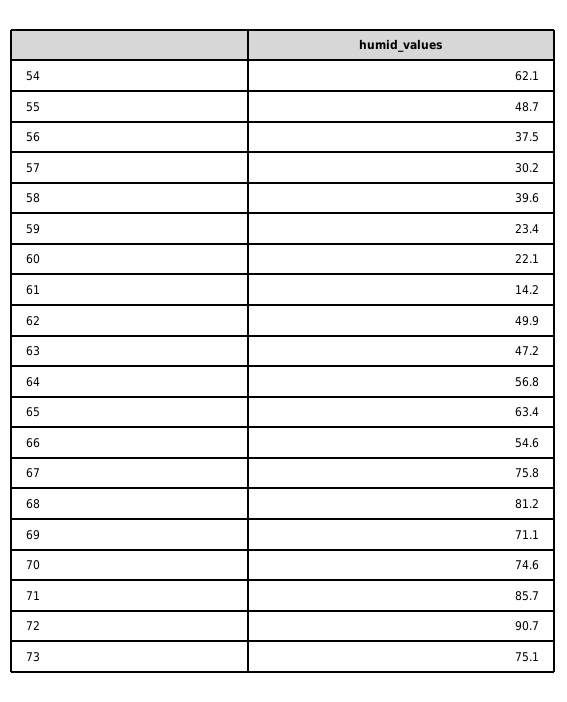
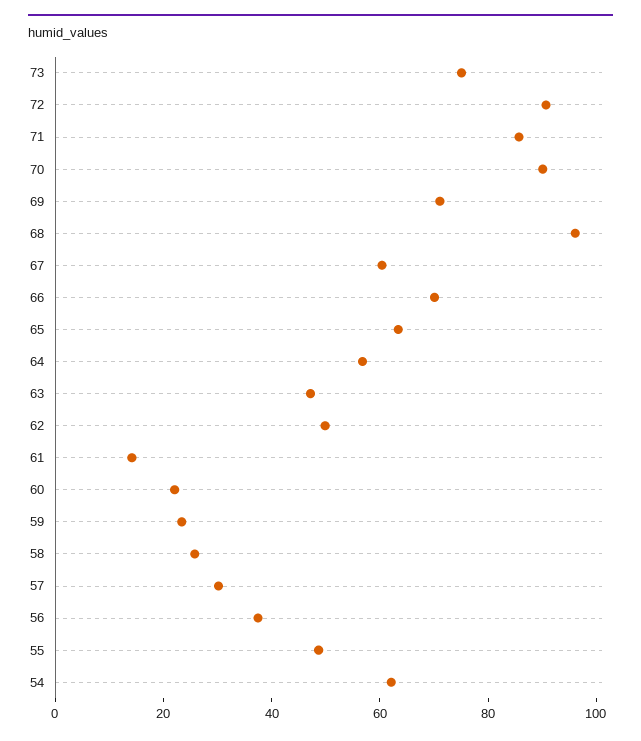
  {
    "54": 62.1,
    "55": 48.7,
    "56": 37.5,
    "57": 30.2,
-   "58": 39.6,
+   "58": 25,
    "59": 23.4,
    "60": 22.1,
    "61": 14.2,
    "62": 49.9,
    "63": 47.2,
    "64": 56.8,
    "65": 63.4,
-   "66": 54.6,
+   "66": 70,
-   "67": 75.8,
+   "67": 60,
-   "68": 81.2,
+   "68": 95,
    "69": 71.1,
-   "70": 74.6,
+   "70": 90,
    "71": 85.7,
    "72": 90.7,
    "73": 75.1
  }

